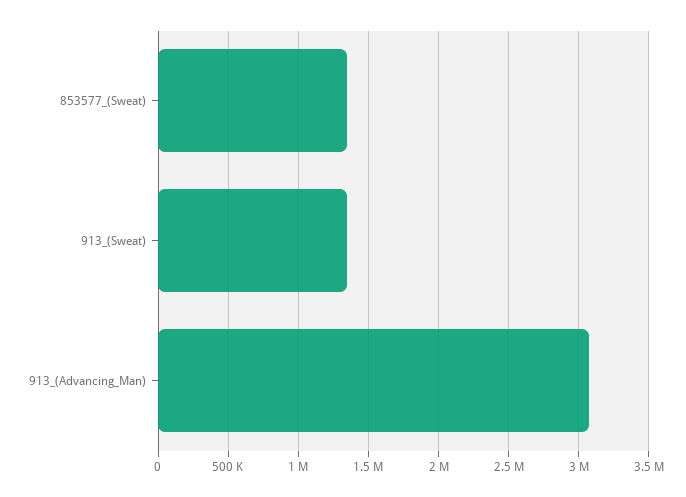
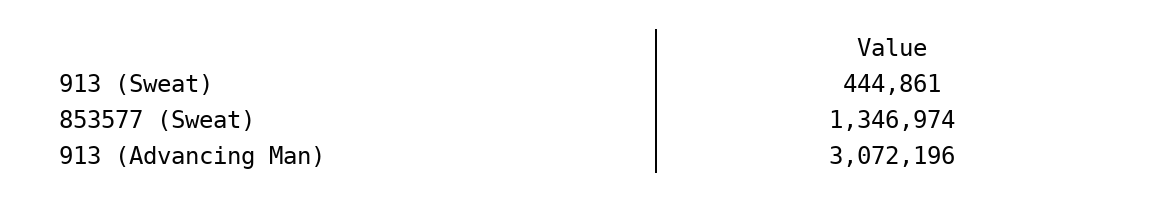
  {
    "853577_(Sweat)": 1346974,
-   "913_(Sweat)": 1350000,
+   "913_(Sweat)": 444861,
    "913_(Advancing_Man)": 3072196
  }

